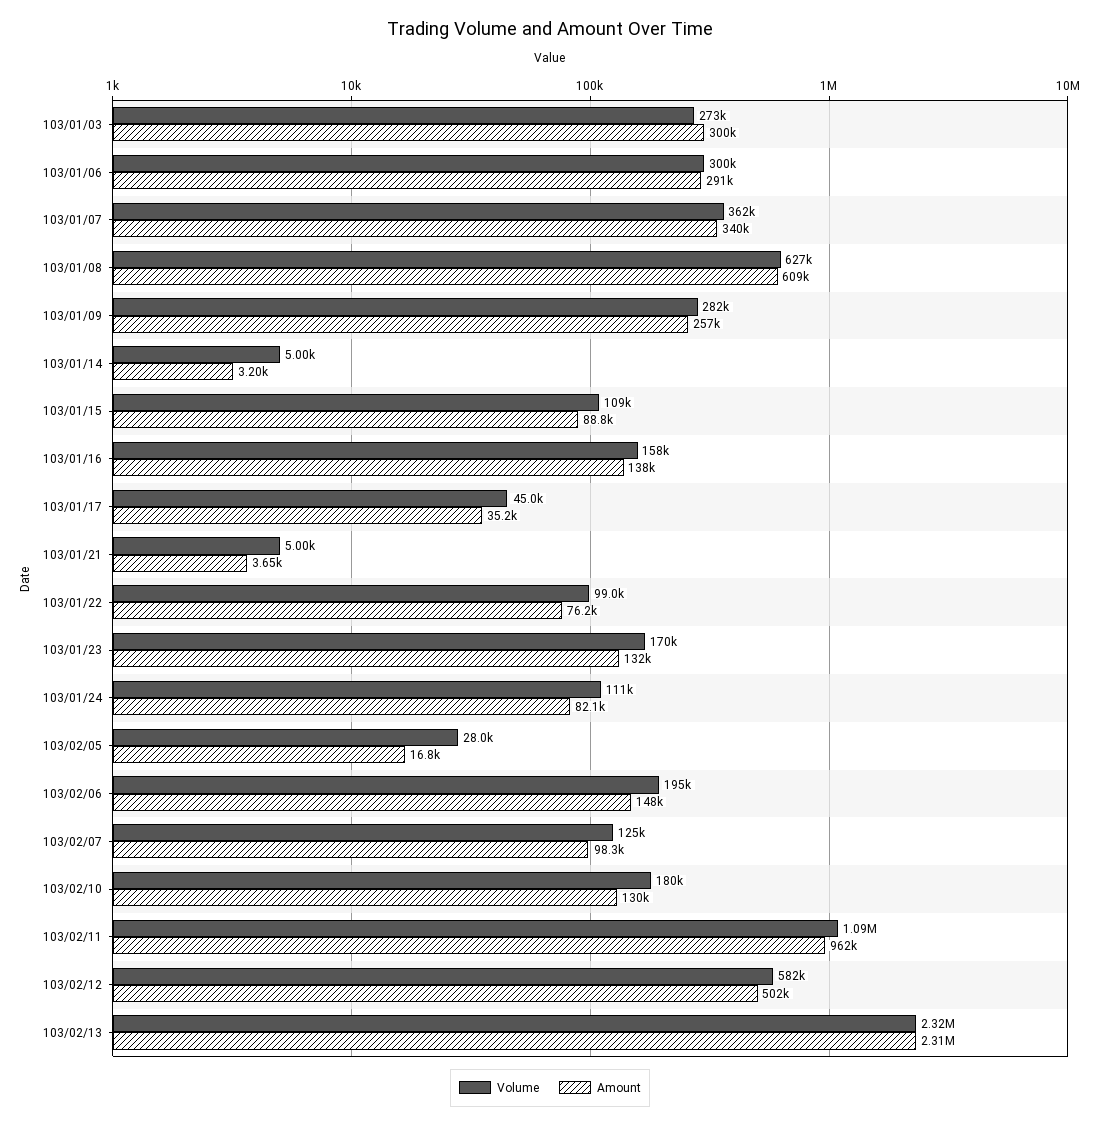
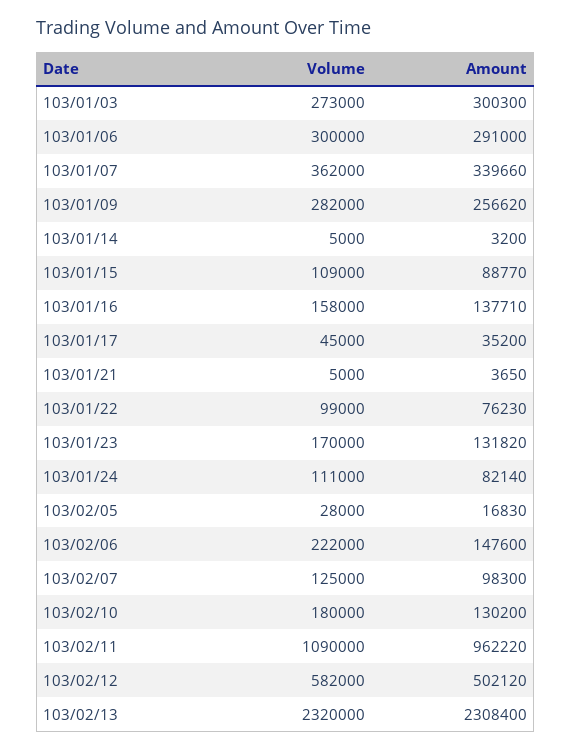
  {
    "Volume": {
      "103/01/03": 273000,
      "103/01/06": 300000,
      "103/01/07": 362000,
-     "103/01/08": 627000,
      "103/01/09": 282000,
      "103/01/14": 5000,
      "103/01/15": 109000,
      "103/01/16": 158000,
      "103/01/17": 45000,
      "103/01/21": 5000,
      "103/01/22": 99000,
      "103/01/23": 170000,
      "103/01/24": 111000,
      "103/02/05": 28000,
-     "103/02/06": 195000,
+     "103/02/06": 222000,
      "103/02/07": 125000,
      "103/02/10": 180000,
      "103/02/11": 1090000,
      "103/02/12": 582000,
      "103/02/13": 2320000
    },
    "Amount": {
      "103/01/03": 300300,
      "103/01/06": 291000,
      "103/01/07": 339660,
-     "103/01/08": 609000,
      "103/01/09": 256620,
      "103/01/14": 3200,
      "103/01/15": 88770,
      "103/01/16": 137710,
      "103/01/17": 35200,
      "103/01/21": 3650,
      "103/01/22": 76230,
      "103/01/23": 131820,
      "103/01/24": 82140,
      "103/02/05": 16830,
      "103/02/06": 147600,
      "103/02/07": 98300,
      "103/02/10": 130200,
      "103/02/11": 962220,
      "103/02/12": 502120,
      "103/02/13": 2308400
    }
  }

